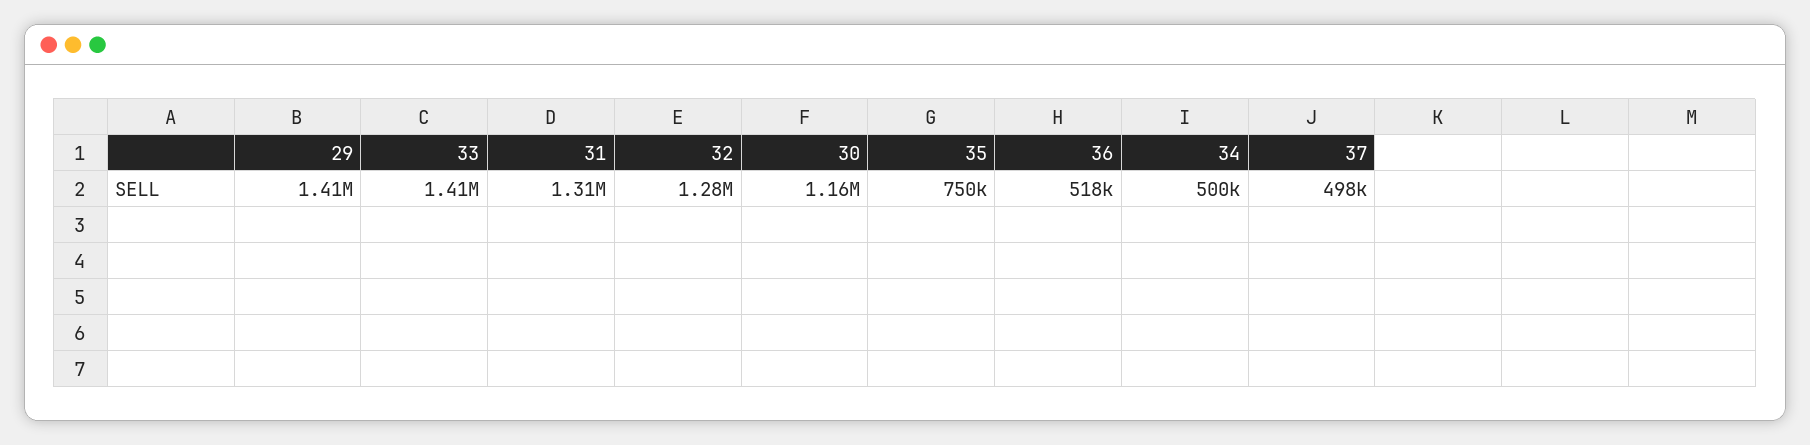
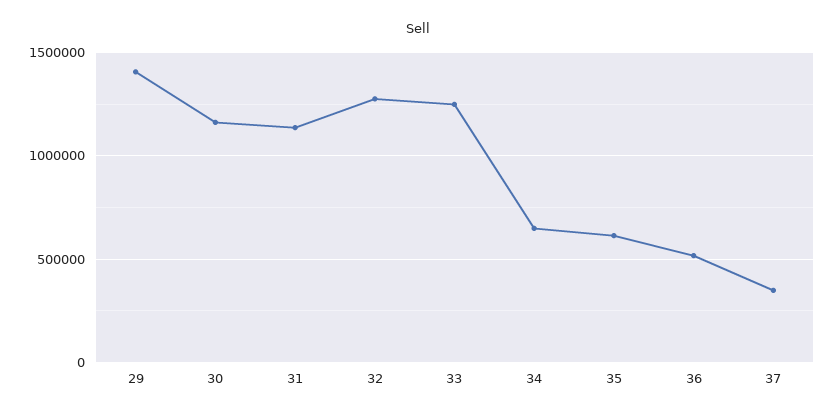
  {
    "29": 1410000,
-   "33": 1410000,
+   "33": 1250000,
-   "31": 1310000,
+   "31": 1150000,
    "32": 1280000,
    "30": 1160000,
-   "35": 750000,
+   "35": 600000,
    "36": 518000,
-   "34": 500000,
+   "34": 650000,
-   "37": 498000
+   "37": 350000
  }

